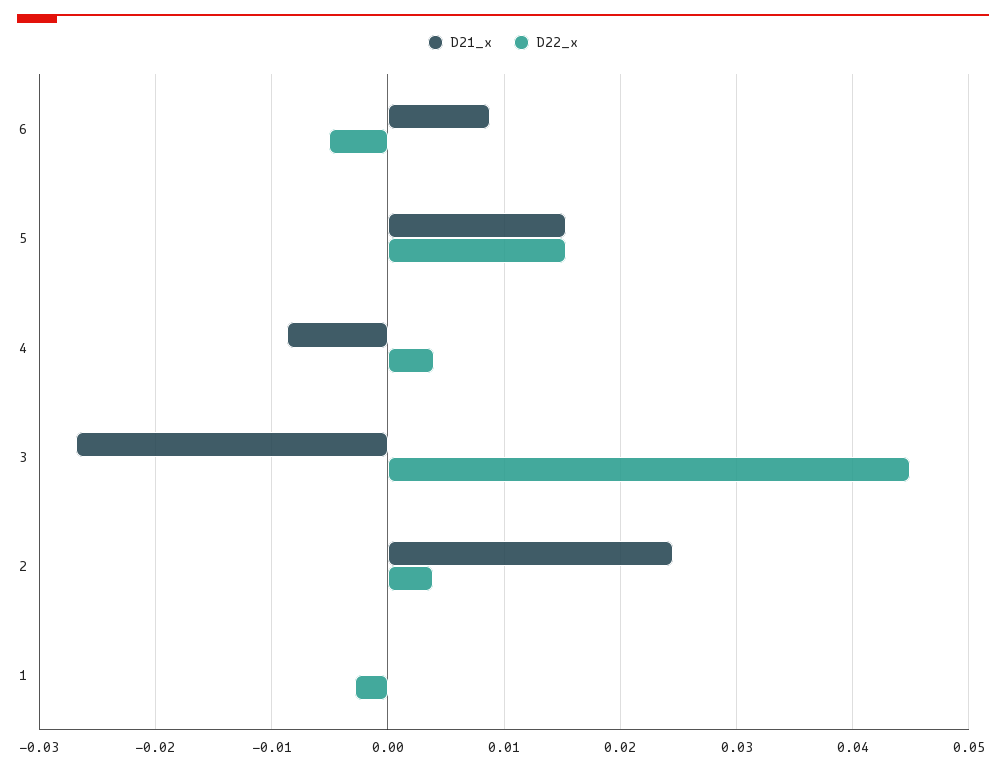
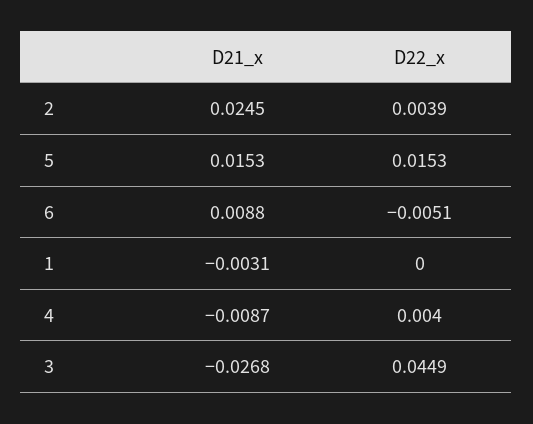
  {
    "D21_x": {
      "6": 0.0088,
      "5": 0.0153,
      "4": -0.0087,
      "3": -0.0268,
      "2": 0.0245,
-     "1": 0
+     "1": -0.0031
    },
    "D22_x": {
      "6": -0.0051,
      "5": 0.0153,
      "4": 0.004,
      "3": 0.0449,
      "2": 0.0039,
-     "1": -0.003
+     "1": 0
    }
  }

